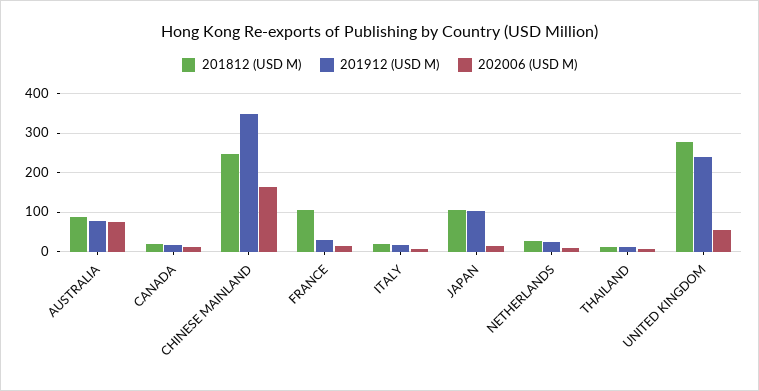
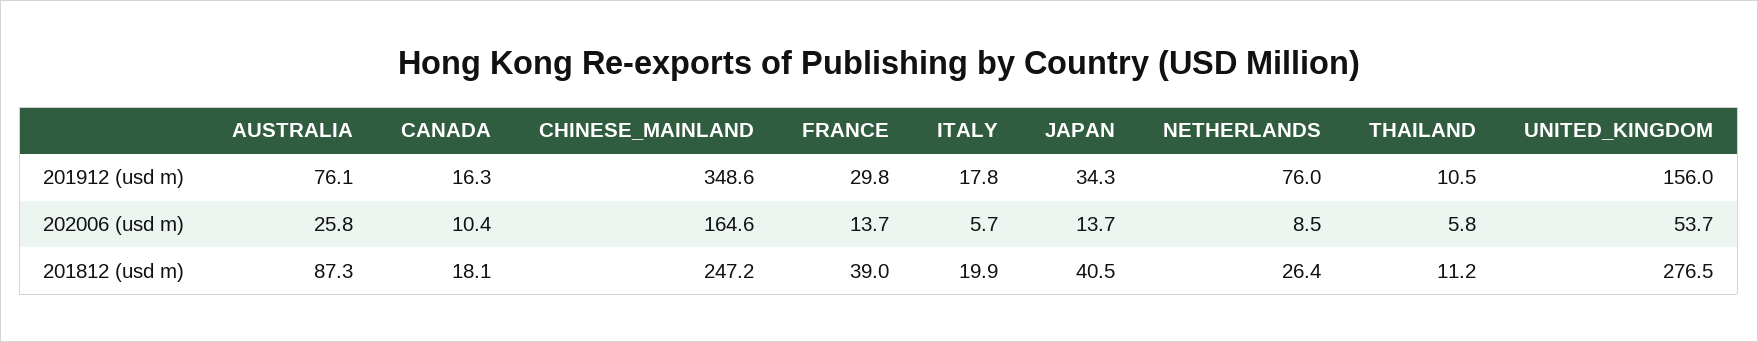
  {
    "201812 (USD M)": {
      "AUSTRALIA": 87.3,
      "CANADA": 18.1,
      "CHINESE MAINLAND": 247.2,
-     "FRANCE": 100,
+     "FRANCE": 39,
      "ITALY": 19.9,
-     "JAPAN": 100,
+     "JAPAN": 40.5,
      "NETHERLANDS": 26.4,
      "THAILAND": 11.2,
      "UNITED KINGDOM": 276.5
    },
    "201912 (USD M)": {
      "AUSTRALIA": 76.1,
      "CANADA": 16.3,
      "CHINESE MAINLAND": 348.6,
      "FRANCE": 29.8,
      "ITALY": 17.8,
-     "JAPAN": 100,
+     "JAPAN": 34.3,
-     "NETHERLANDS": 20,
+     "NETHERLANDS": 76,
      "THAILAND": 10.5,
-     "UNITED KINGDOM": 240
+     "UNITED KINGDOM": 156
    },
    "202006 (USD M)": {
-     "AUSTRALIA": 80,
+     "AUSTRALIA": 25.8,
      "CANADA": 10.4,
      "CHINESE MAINLAND": 164.6,
      "FRANCE": 13.7,
      "ITALY": 5.7,
      "JAPAN": 13.7,
      "NETHERLANDS": 8.5,
      "THAILAND": 5.8,
      "UNITED KINGDOM": 53.7
    }
  }

